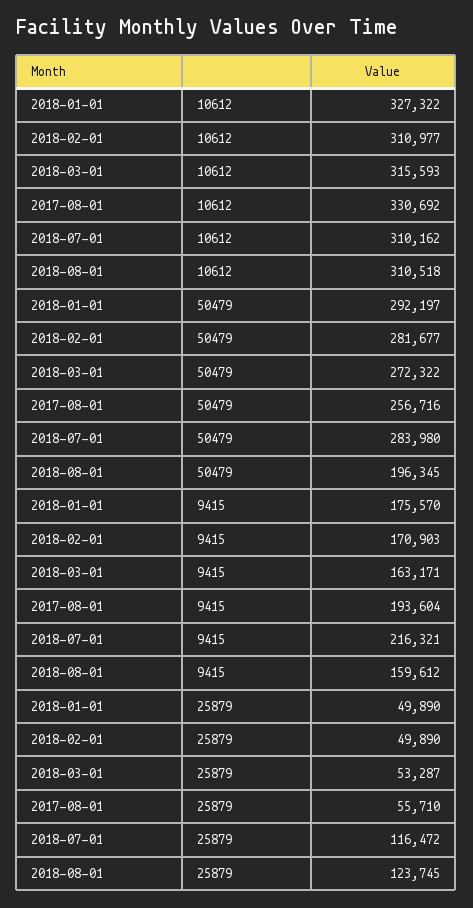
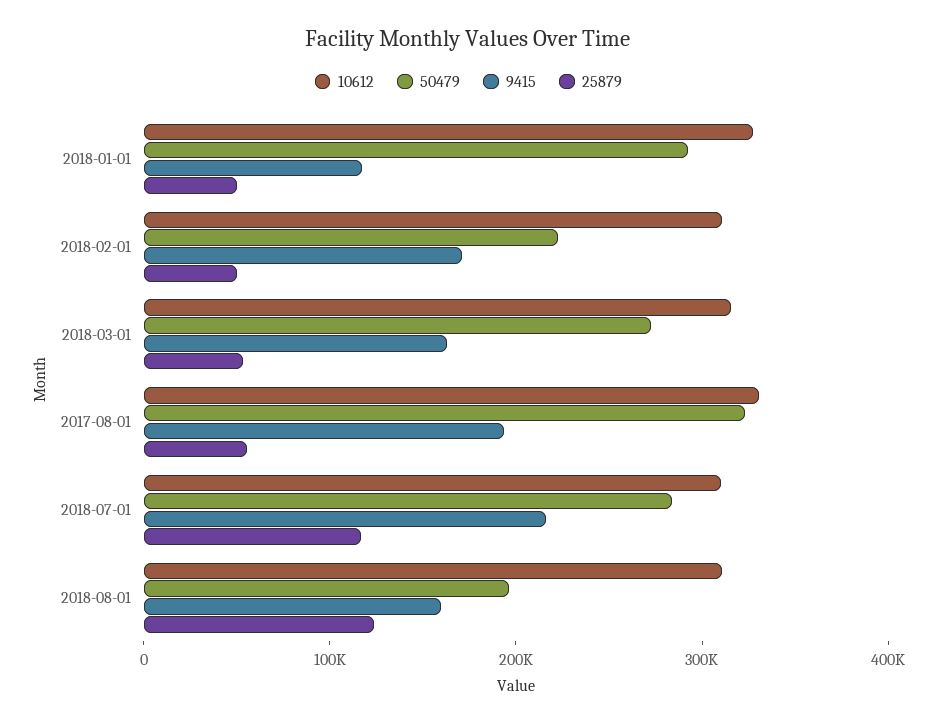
  {
    "10612": {
      "2018-01-01": 327322,
      "2018-02-01": 310977,
      "2018-03-01": 315593,
      "2017-08-01": 330692,
      "2018-07-01": 310162,
      "2018-08-01": 310518
    },
    "50479": {
      "2018-01-01": 292197,
-     "2018-02-01": 281677,
+     "2018-02-01": 220000,
      "2018-03-01": 272322,
-     "2017-08-01": 256716,
+     "2017-08-01": 320000,
      "2018-07-01": 283980,
      "2018-08-01": 196345
    },
    "9415": {
-     "2018-01-01": 175570,
+     "2018-01-01": 120000,
      "2018-02-01": 170903,
      "2018-03-01": 163171,
      "2017-08-01": 193604,
      "2018-07-01": 216321,
      "2018-08-01": 159612
    },
    "25879": {
      "2018-01-01": 49890,
      "2018-02-01": 49890,
      "2018-03-01": 53287,
      "2017-08-01": 55710,
      "2018-07-01": 116472,
      "2018-08-01": 123745
    }
  }

